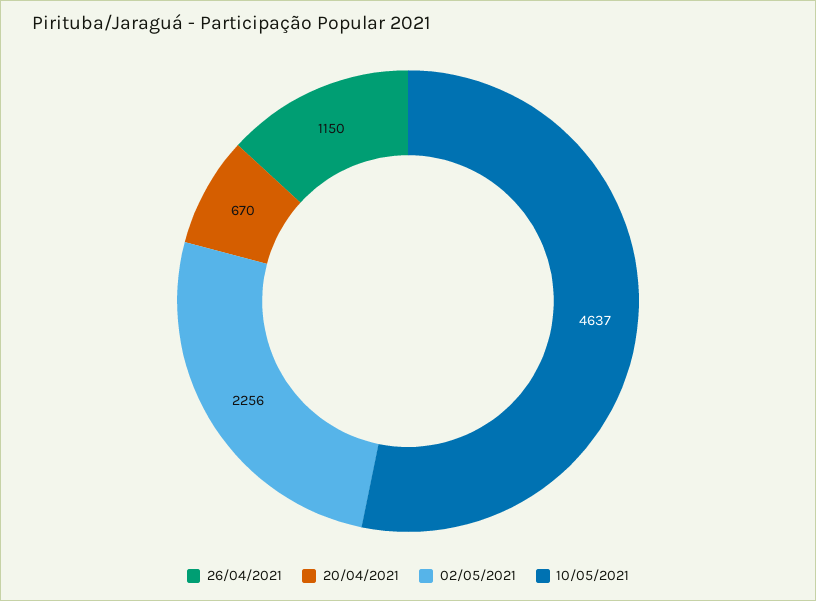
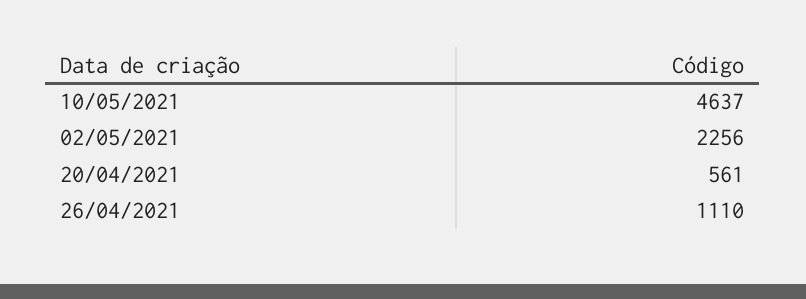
  {
-   "26/04/2021": 1150,
+   "26/04/2021": 1110,
-   "20/04/2021": 670,
+   "20/04/2021": 561,
    "02/05/2021": 2256,
    "10/05/2021": 4637
  }

